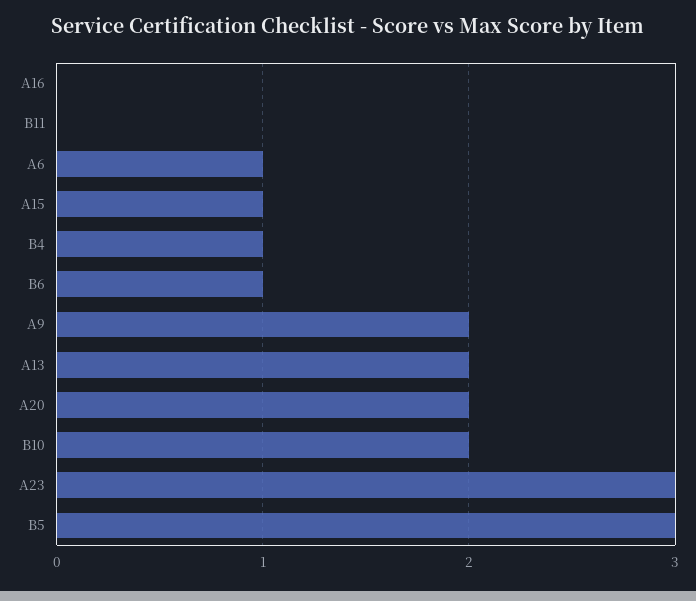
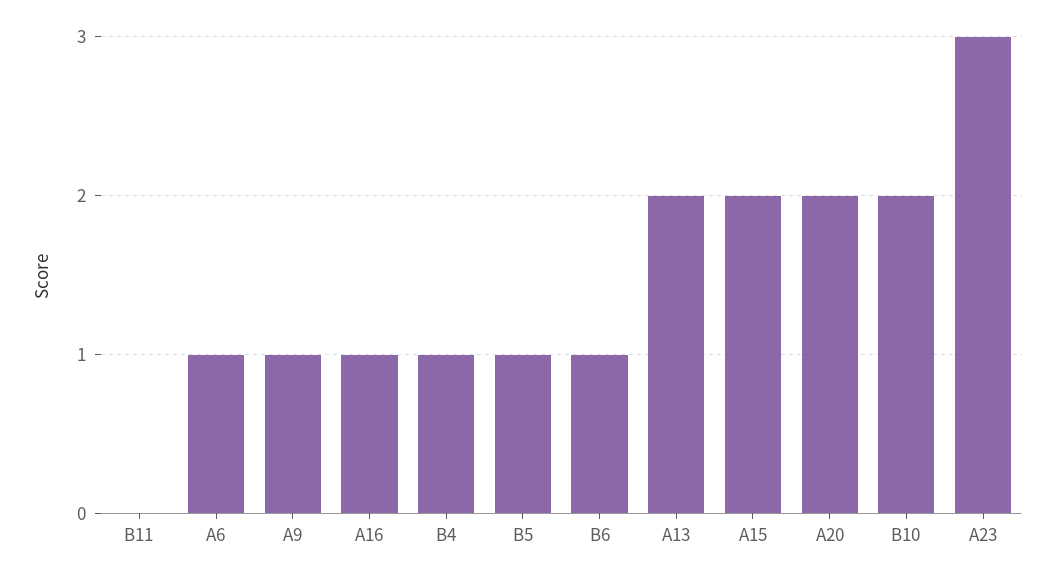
  {
-   "A16": 0,
+   "A16": 1,
    "B11": 0,
    "A6": 1,
-   "A15": 1,
+   "A15": 2,
    "B4": 1,
    "B6": 1,
-   "A9": 2,
+   "A9": 1,
    "A13": 2,
    "A20": 2,
    "B10": 2,
    "A23": 3,
-   "B5": 3
+   "B5": 1
  }

